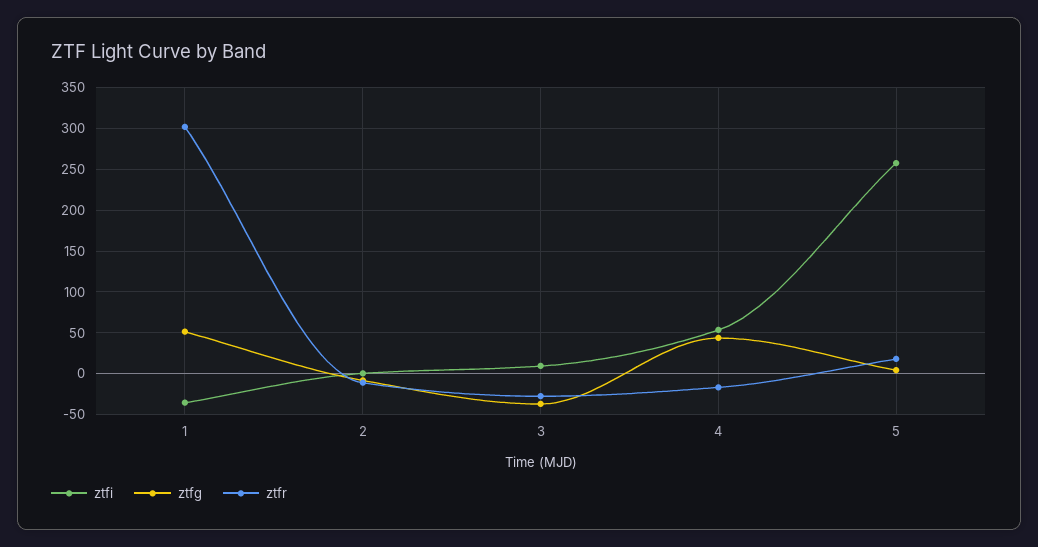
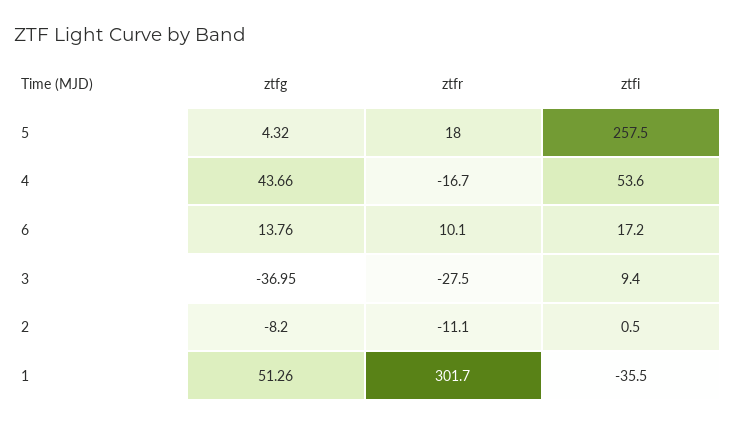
  {
    "ztfi": {
      "1": -35.5,
      "2": 0.5,
      "3": 9.4,
      "4": 53.6,
-     "5": 257.5
+     "5": 257.5,
+     "6": 17.2
    },
    "ztfg": {
      "1": 51.26,
      "2": -8.2,
      "3": -36.95,
      "4": 43.66,
-     "5": 4.32
+     "5": 4.32,
+     "6": 13.76
    },
    "ztfr": {
      "1": 301.7,
      "2": -11.1,
      "3": -27.5,
      "4": -16.7,
-     "5": 18
+     "5": 18,
+     "6": 10.1
    }
  }

